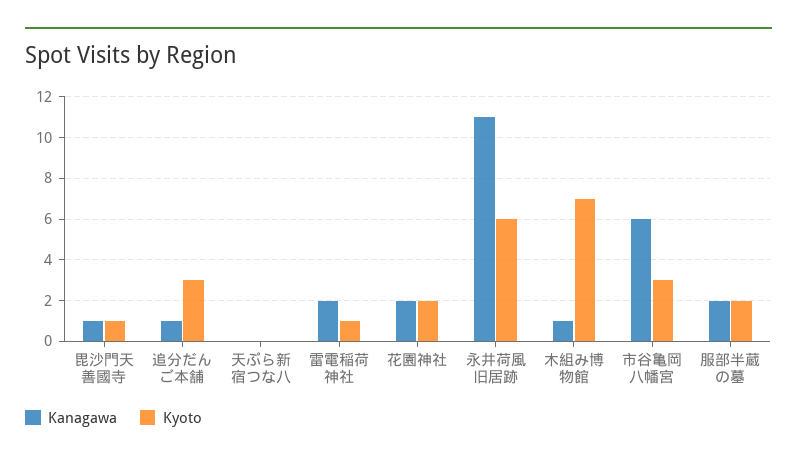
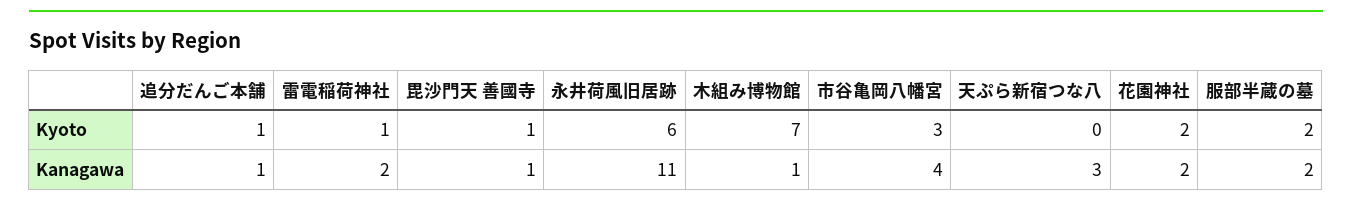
  {
    "Kanagawa": {
      "毘沙門天 善國寺": 1,
      "追分だんご本舗": 1,
-     "天ぷら新宿つな八": 0,
+     "天ぷら新宿つな八": 3,
      "雷電稲荷神社": 2,
      "花園神社": 2,
      "永井荷風旧居跡": 11,
      "木組み博物館": 1,
-     "市谷亀岡八幡宮": 6,
+     "市谷亀岡八幡宮": 4,
      "服部半蔵の墓": 2
    },
    "Kyoto": {
      "毘沙門天 善國寺": 1,
-     "追分だんご本舗": 3,
+     "追分だんご本舗": 1,
      "天ぷら新宿つな八": 0,
      "雷電稲荷神社": 1,
      "花園神社": 2,
      "永井荷風旧居跡": 6,
      "木組み博物館": 7,
      "市谷亀岡八幡宮": 3,
      "服部半蔵の墓": 2
    }
  }

